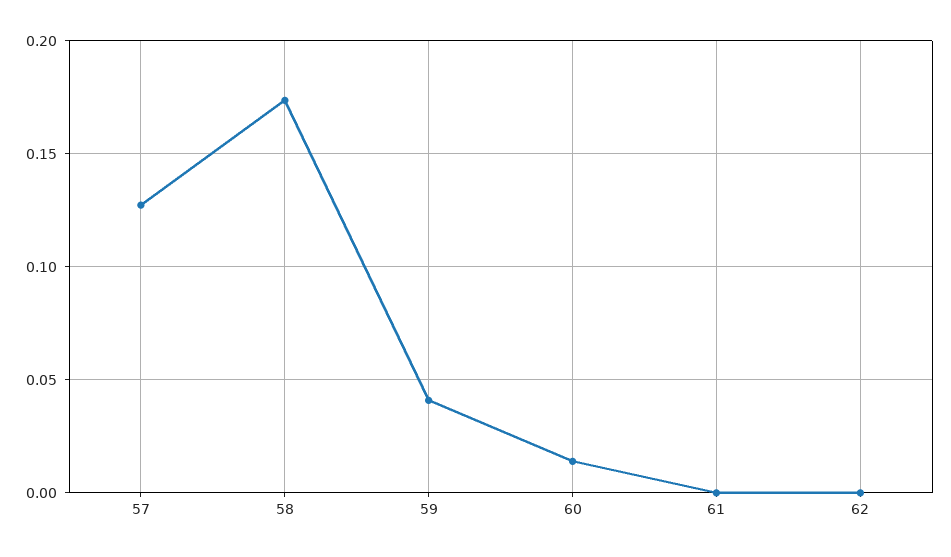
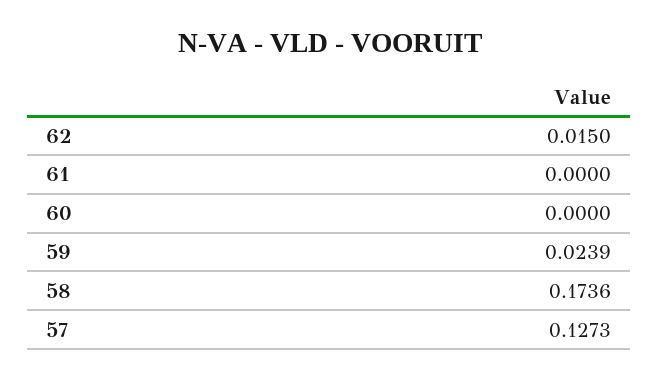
  {
    "57": 0.1273,
    "58": 0.1736,
-   "59": 0.04,
+   "59": 0.0239,
-   "60": 0.015,
+   "60": 0,
    "61": 0,
-   "62": 0
+   "62": 0.015
  }

